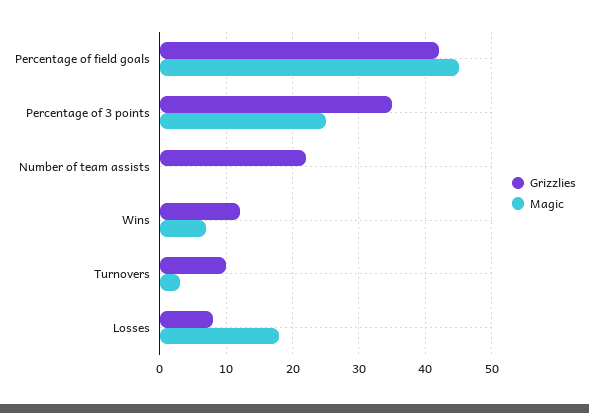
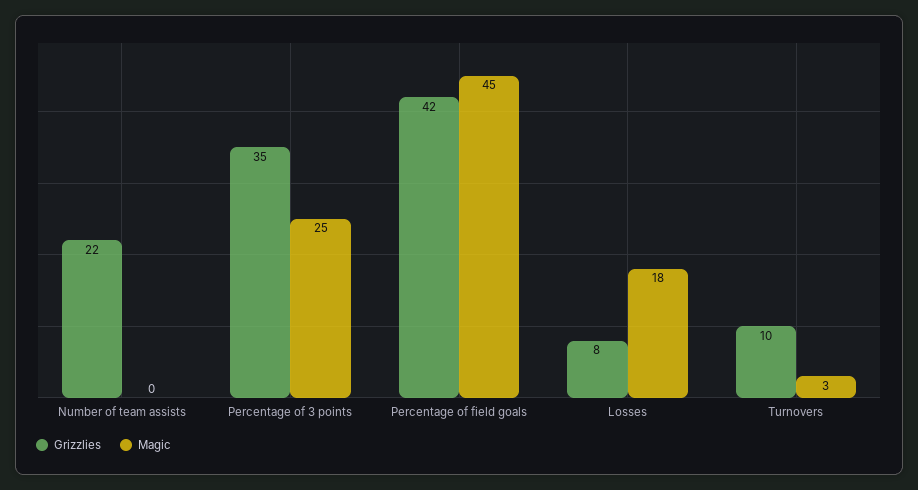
  {
    "Grizzlies": {
      "Percentage of field goals": 42,
      "Percentage of 3 points": 35,
      "Number of team assists": 22,
-     "Wins": 12,
      "Turnovers": 10,
      "Losses": 8
    },
    "Magic": {
      "Percentage of field goals": 45,
      "Percentage of 3 points": 25,
      "Number of team assists": 0,
-     "Wins": 7,
      "Turnovers": 3,
      "Losses": 18
    }
  }

